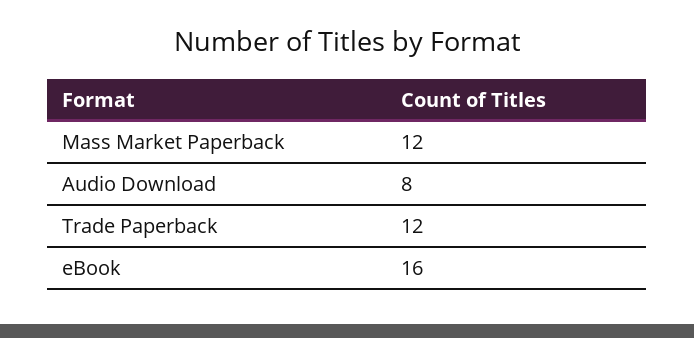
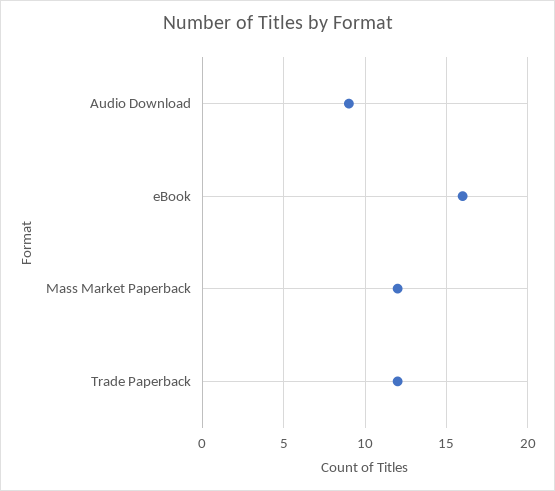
  {
    "Mass Market Paperback": 12,
-   "Audio Download": 8,
+   "Audio Download": 9,
    "Trade Paperback": 12,
    "eBook": 16
  }

